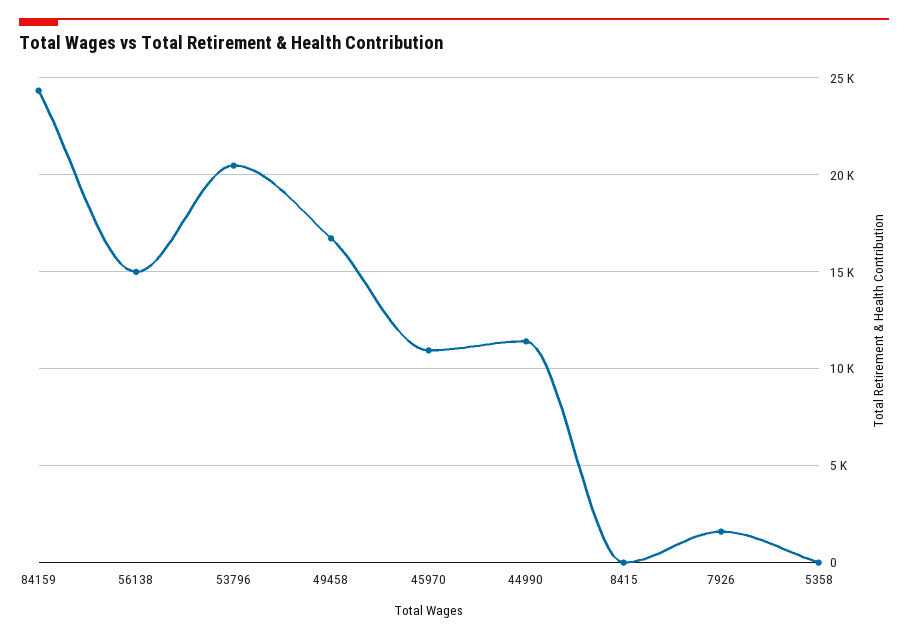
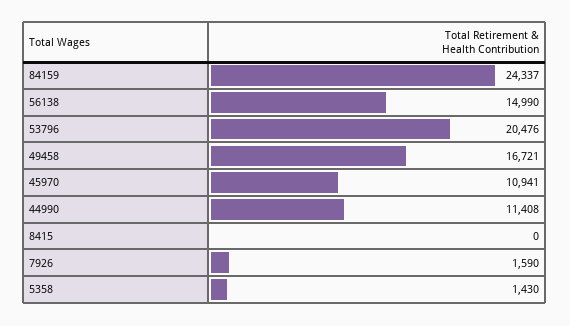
  {
    "84159": 24337,
    "56138": 14990,
    "53796": 20476,
    "49458": 16721,
    "45970": 10941,
    "44990": 11408,
    "8415": 0,
    "7926": 1590,
-   "5358": 0
+   "5358": 1430
  }

